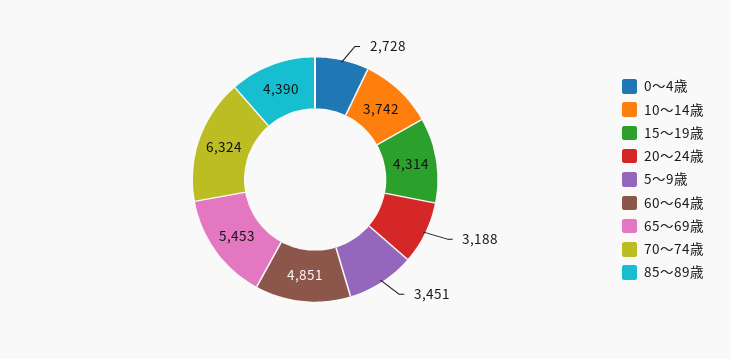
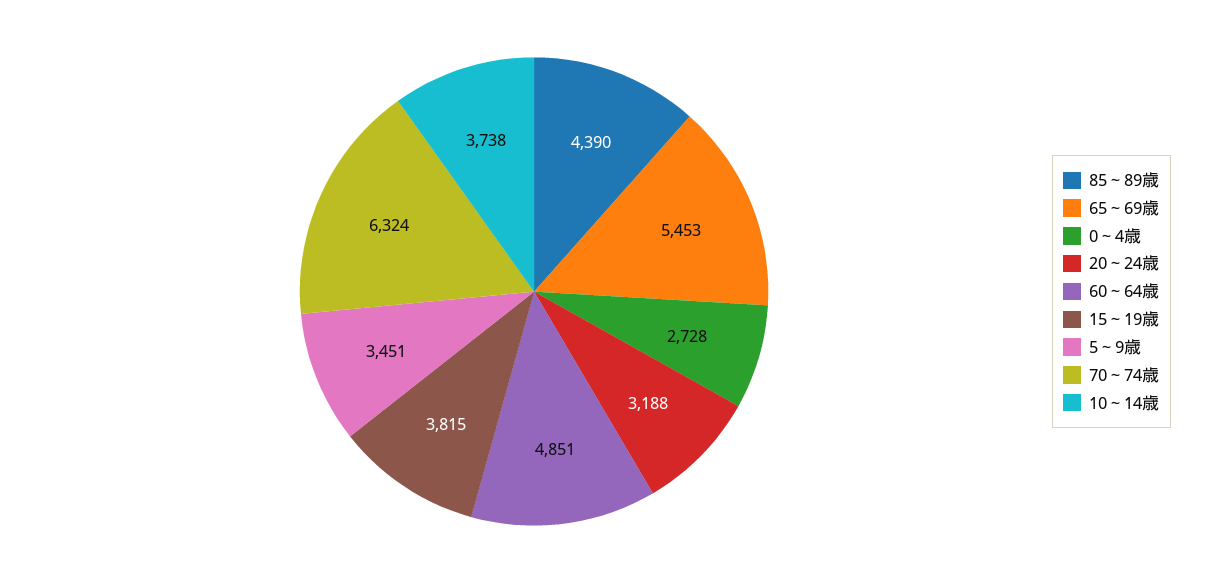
  {
    "0～4歳": 2728,
-   "10～14歳": 3742,
+   "10～14歳": 3738,
-   "15～19歳": 4314,
+   "15～19歳": 3815,
    "20～24歳": 3188,
    "5～9歳": 3451,
    "60～64歳": 4851,
    "65～69歳": 5453,
    "70～74歳": 6324,
    "85～89歳": 4390
  }

